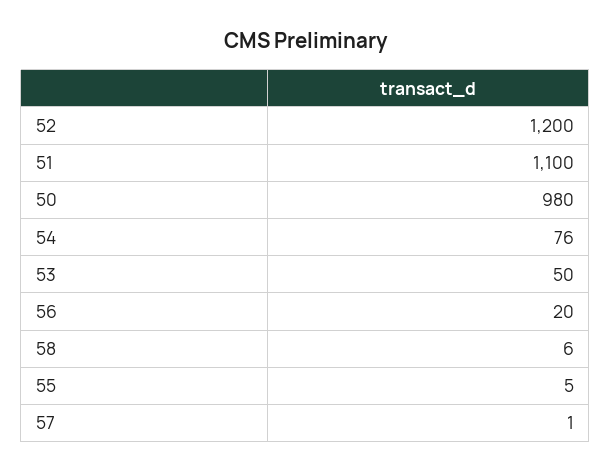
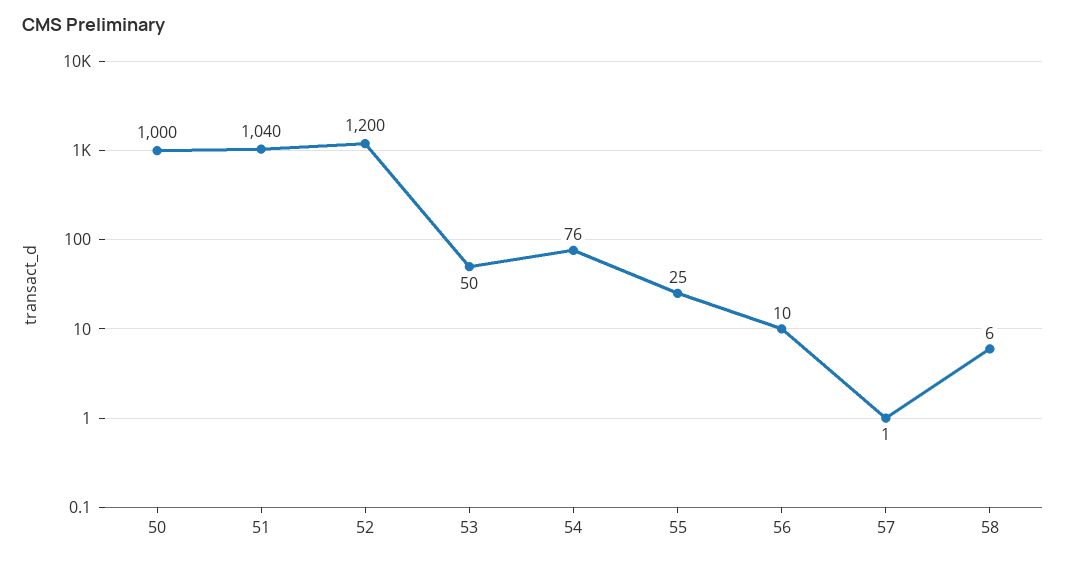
  {
    "52": 1200,
-   "51": 1100,
+   "51": 1040,
-   "50": 980,
+   "50": 1000,
    "54": 76,
    "53": 50,
-   "56": 20,
+   "56": 10,
    "58": 6,
-   "55": 5,
+   "55": 25,
    "57": 1
  }

